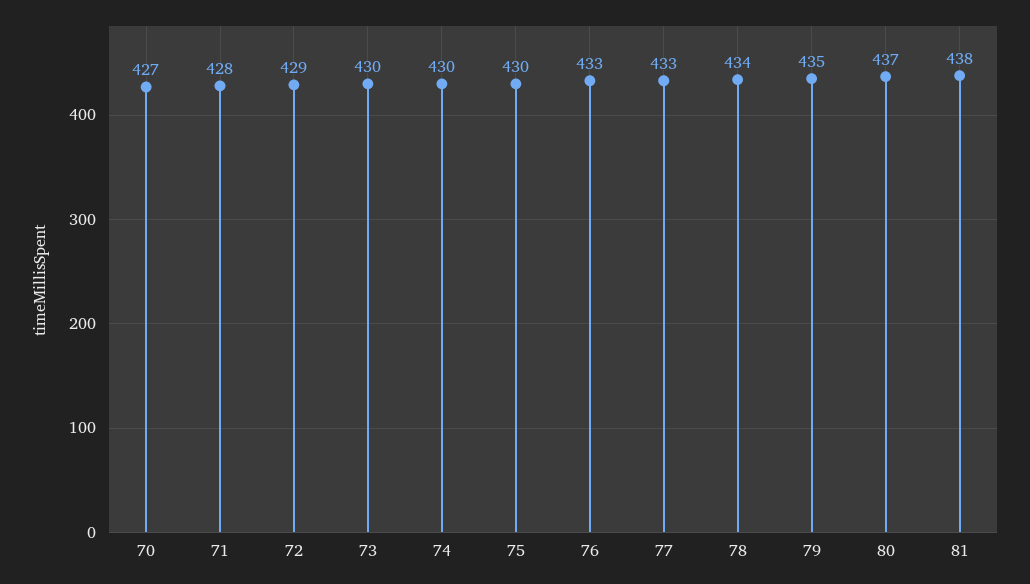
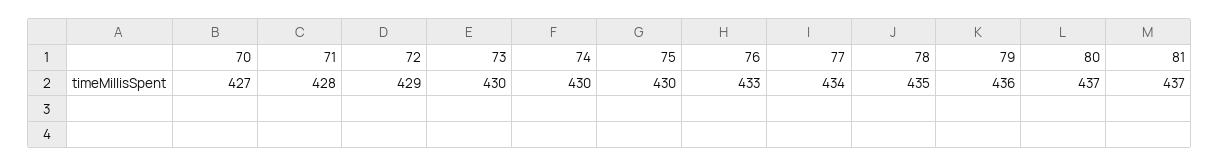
  {
    "70": 427,
    "71": 428,
    "72": 429,
    "73": 430,
    "74": 430,
    "75": 430,
    "76": 433,
-   "77": 433,
+   "77": 434,
-   "78": 434,
+   "78": 435,
-   "79": 435,
+   "79": 436,
    "80": 437,
-   "81": 438
+   "81": 437
  }

